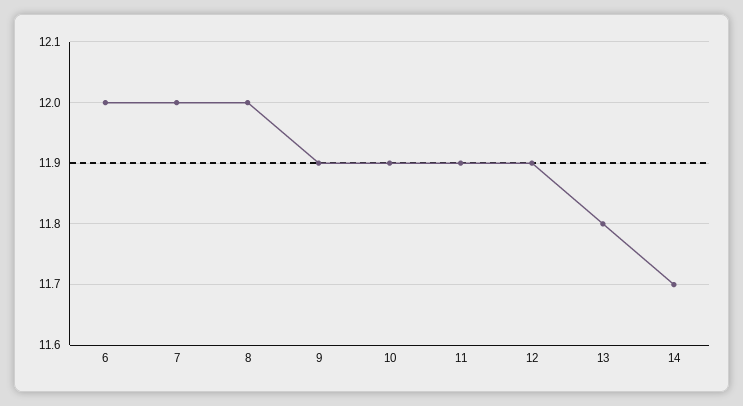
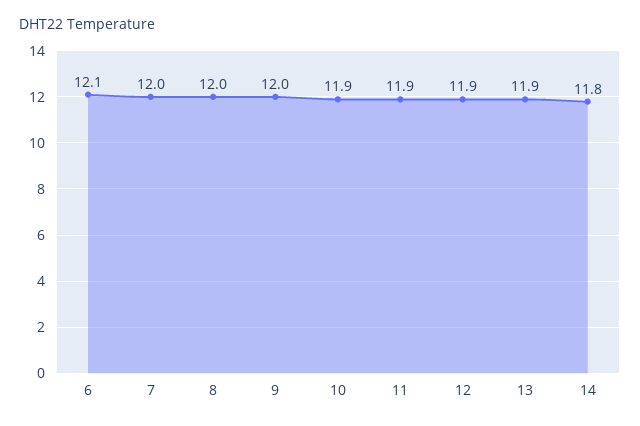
  {
-   "6": 12,
+   "6": 12.1,
    "7": 12,
    "8": 12,
-   "9": 11.9,
+   "9": 12,
    "10": 11.9,
    "11": 11.9,
    "12": 11.9,
-   "13": 11.8,
+   "13": 11.9,
-   "14": 11.7
+   "14": 11.8
  }

